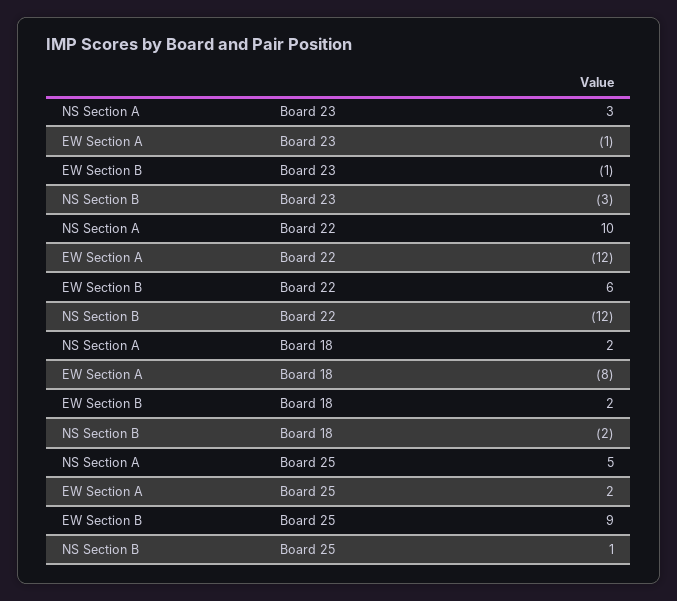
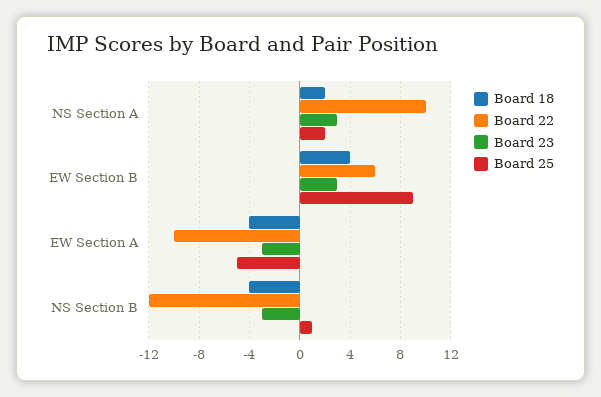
  {
    "Board 23": {
      "NS Section A": 3,
-     "EW Section A": -1,
+     "EW Section A": -3,
-     "EW Section B": -1,
+     "EW Section B": 3,
      "NS Section B": -3
    },
    "Board 22": {
      "NS Section A": 10,
-     "EW Section A": -12,
+     "EW Section A": -10,
      "EW Section B": 6,
      "NS Section B": -12
    },
    "Board 18": {
      "NS Section A": 2,
-     "EW Section A": -8,
+     "EW Section A": -4,
-     "EW Section B": 2,
+     "EW Section B": 4,
-     "NS Section B": -2
+     "NS Section B": -4
    },
    "Board 25": {
-     "NS Section A": 5,
+     "NS Section A": 2,
-     "EW Section A": 2,
+     "EW Section A": -5,
      "EW Section B": 9,
      "NS Section B": 1
    }
  }

